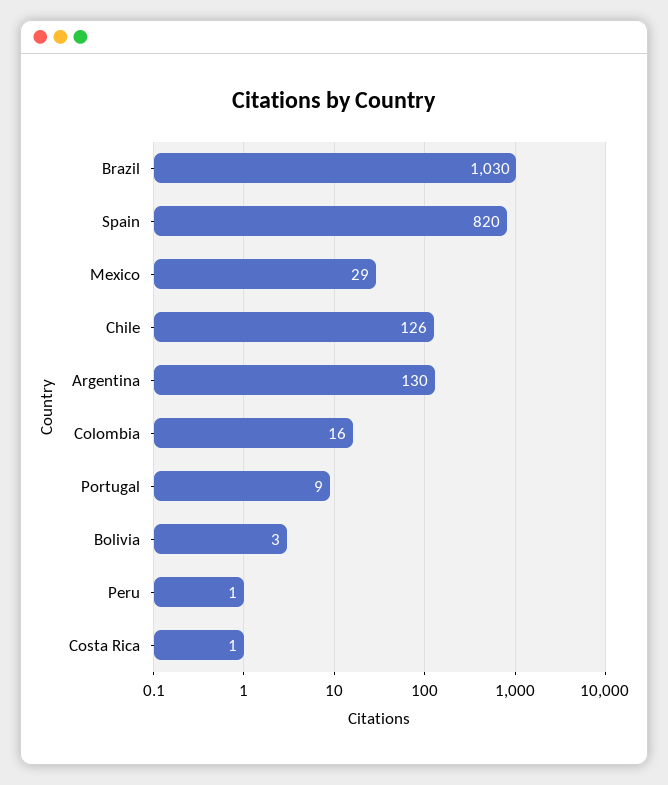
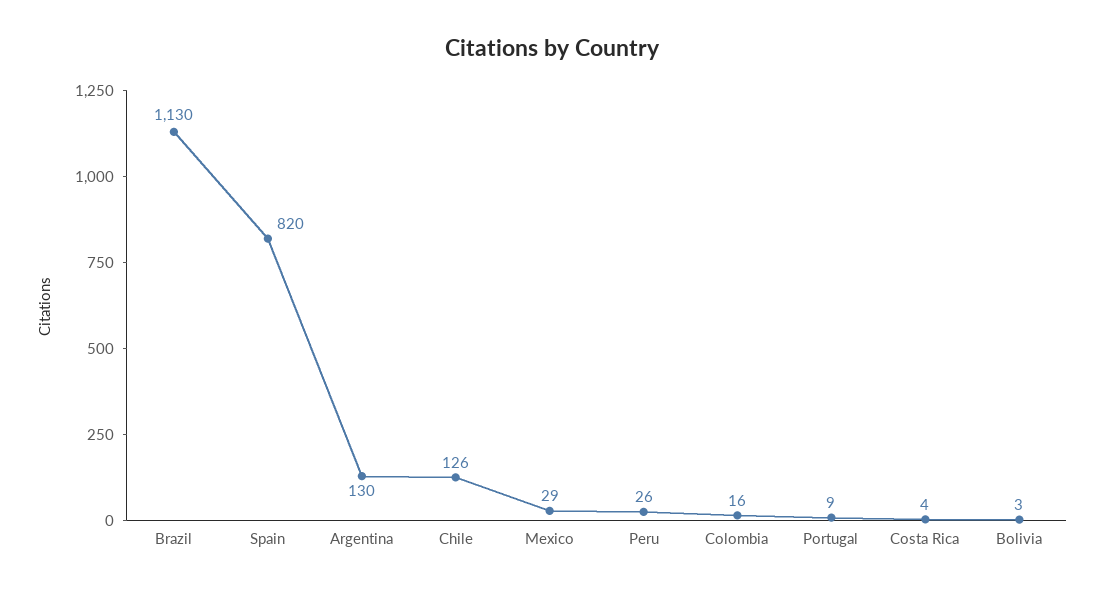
  {
-   "Brazil": 1030,
+   "Brazil": 1130,
    "Spain": 820,
    "Mexico": 29,
    "Chile": 126,
    "Argentina": 130,
    "Colombia": 16,
    "Portugal": 9,
    "Bolivia": 3,
-   "Peru": 1,
+   "Peru": 26,
-   "Costa Rica": 1
+   "Costa Rica": 4
  }

